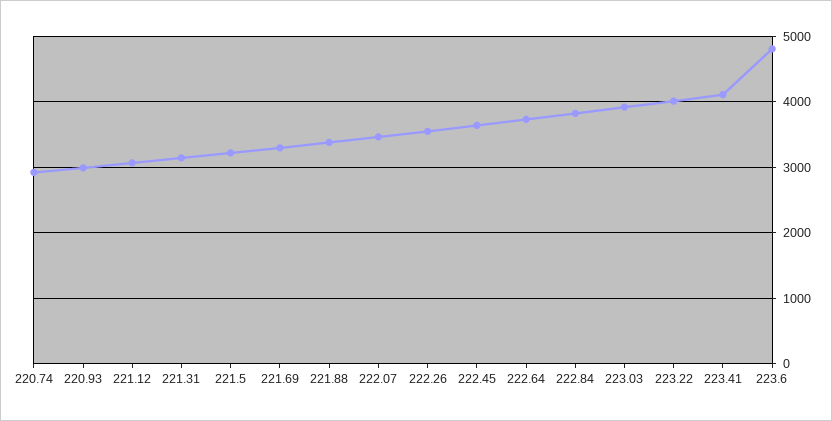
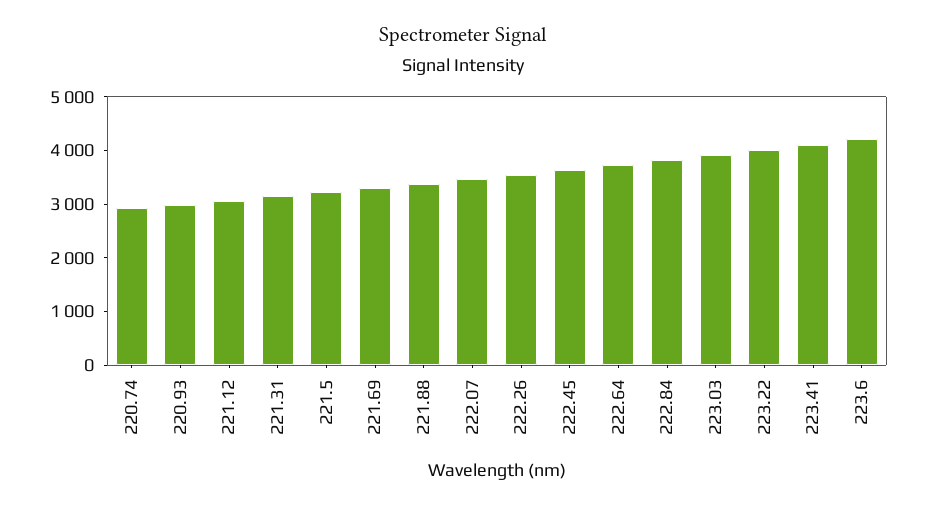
  {
    "220.74": 2900,
    "220.93": 3000,
    "221.12": 3100,
    "221.31": 3100,
    "221.5": 3200,
    "221.69": 3300,
    "221.88": 3400,
    "222.07": 3500,
    "222.26": 3600,
    "222.45": 3600,
    "222.64": 3700,
    "222.84": 3800,
    "223.03": 3900,
    "223.22": 4000,
    "223.41": 4100,
-   "223.6": 4800
+   "223.6": 4200
  }

